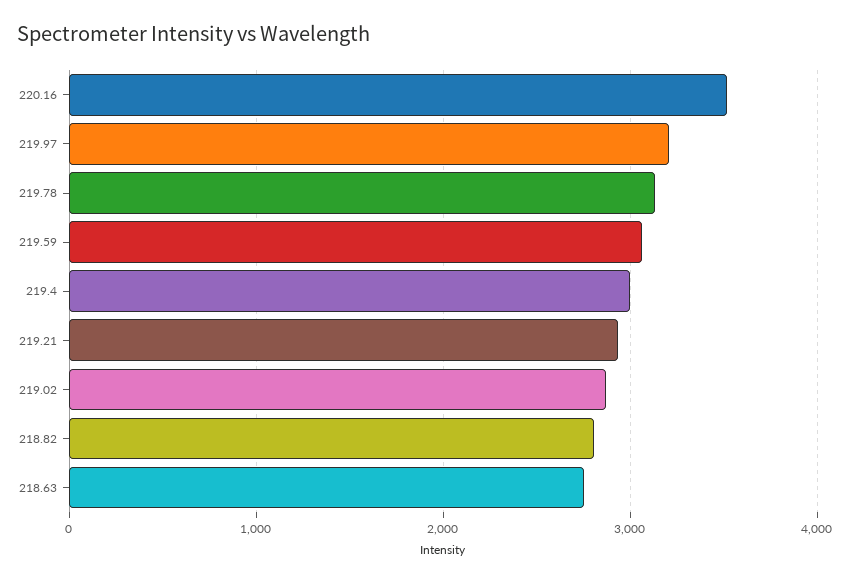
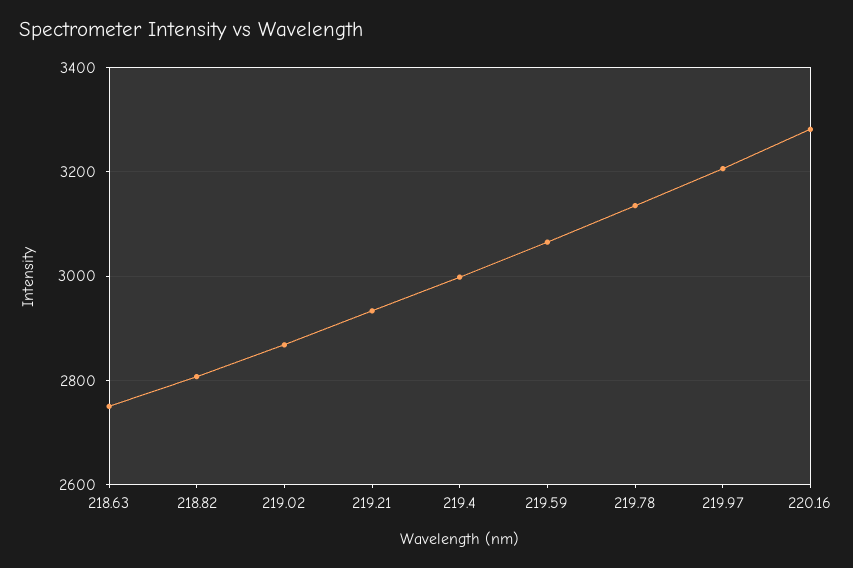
  {
-   "220.16": 3500,
+   "220.16": 3280,
    "219.97": 3200,
    "219.78": 3140,
    "219.59": 3060,
    "219.4": 3000,
    "219.21": 2940,
    "219.02": 2860,
    "218.82": 2800,
    "218.63": 2760
  }

